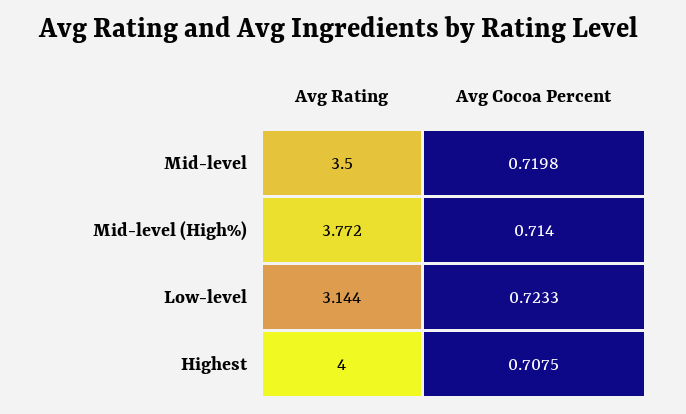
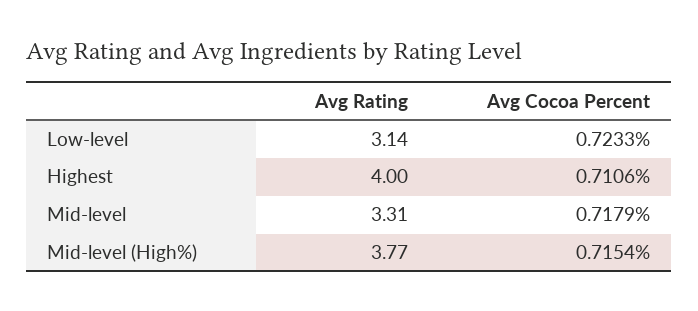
  {
    "Avg Rating": {
-     "Mid-level": 3.5,
+     "Mid-level": 3.31,
      "Mid-level (High%)": 3.772,
      "Low-level": 3.144,
      "Highest": 4
    },
    "Avg Cocoa Percent": {
-     "Mid-level": 0.7198,
+     "Mid-level": 0.7179,
-     "Mid-level (High%)": 0.714,
+     "Mid-level (High%)": 0.7154,
      "Low-level": 0.7233,
-     "Highest": 0.7075
+     "Highest": 0.7106
    }
  }

